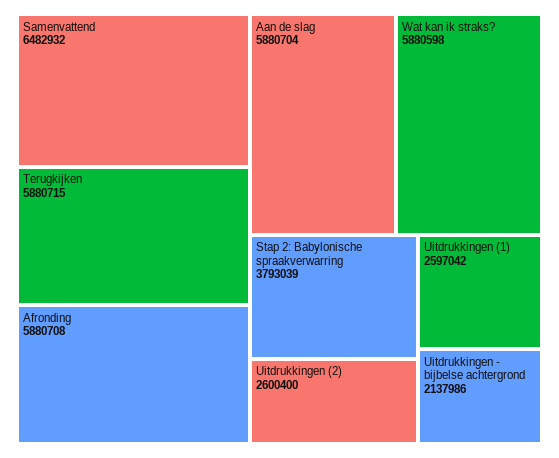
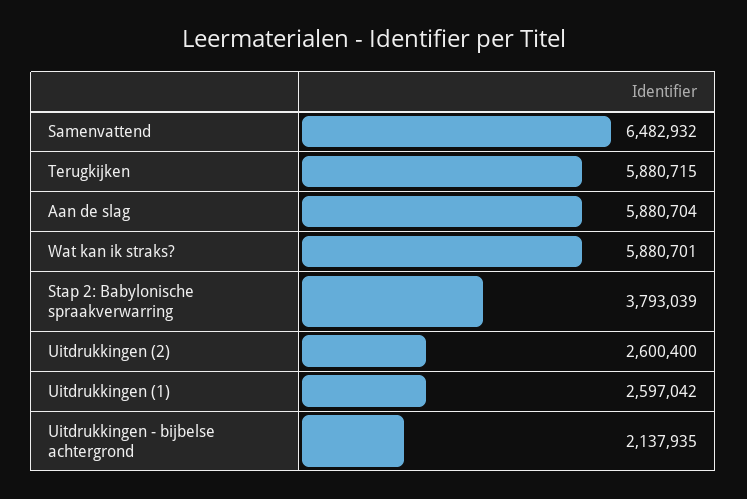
  {
    "Samenvattend": 6482932,
    "Terugkijken": 5880715,
-   "Afronding": 5880708,
    "Aan de slag": 5880704,
-   "Wat kan ik straks?": 5880598,
+   "Wat kan ik straks?": 5880701,
    "Stap 2: Babylonische spraakverwarring": 3793039,
    "Uitdrukkingen (2)": 2600400,
    "Uitdrukkingen (1)": 2597042,
-   "Uitdrukkingen - bijbelse achtergrond": 2137986
+   "Uitdrukkingen - bijbelse achtergrond": 2137935
  }

